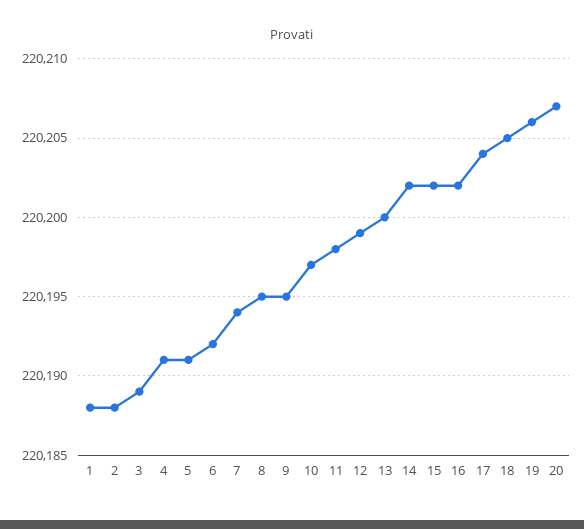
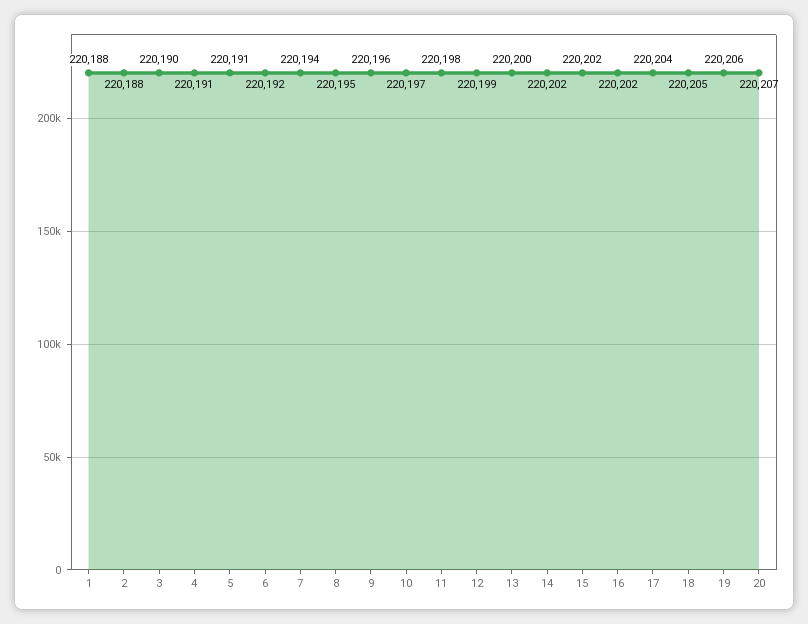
  {
    "1": 220188,
    "2": 220188,
-   "3": 220189,
+   "3": 220190,
    "4": 220191,
    "5": 220191,
    "6": 220192,
    "7": 220194,
    "8": 220195,
-   "9": 220195,
+   "9": 220196,
    "10": 220197,
    "11": 220198,
    "12": 220199,
    "13": 220200,
    "14": 220202,
    "15": 220202,
    "16": 220202,
    "17": 220204,
    "18": 220205,
    "19": 220206,
    "20": 220207
  }

